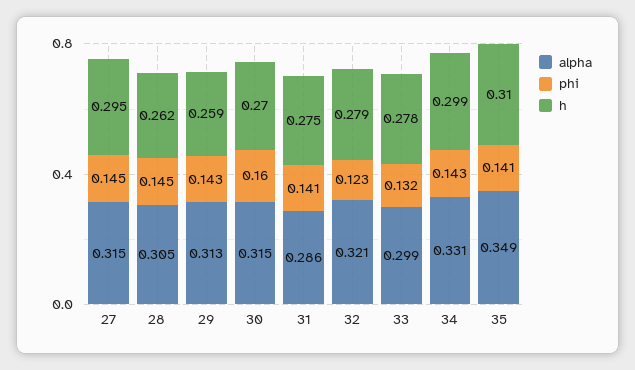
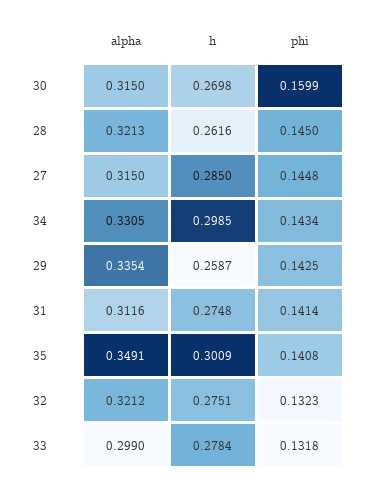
  {
    "alpha": {
      "27": 0.315,
-     "28": 0.305,
+     "28": 0.3213,
-     "29": 0.313,
+     "29": 0.3354,
      "30": 0.315,
-     "31": 0.286,
+     "31": 0.3116,
      "32": 0.3212,
      "33": 0.299,
      "34": 0.3305,
      "35": 0.3491
    },
    "phi": {
      "27": 0.1448,
      "28": 0.145,
      "29": 0.1425,
      "30": 0.1599,
      "31": 0.1414,
-     "32": 0.123,
+     "32": 0.1323,
      "33": 0.1318,
      "34": 0.1434,
      "35": 0.1408
    },
    "h": {
-     "27": 0.295,
+     "27": 0.285,
      "28": 0.2616,
      "29": 0.2587,
      "30": 0.2698,
      "31": 0.2748,
-     "32": 0.279,
+     "32": 0.2751,
      "33": 0.2784,
      "34": 0.2985,
-     "35": 0.31
+     "35": 0.3009
    }
  }

